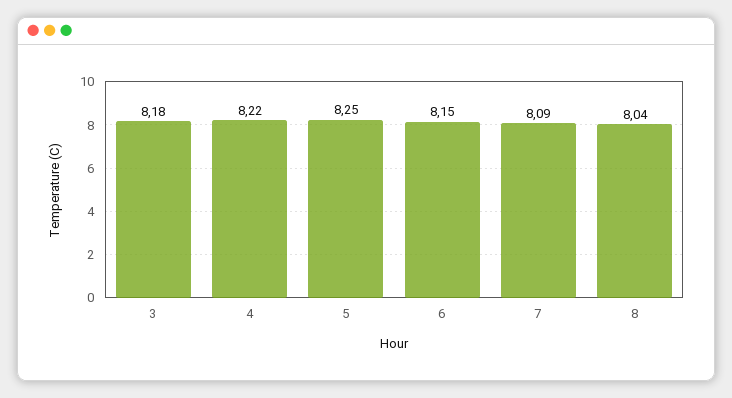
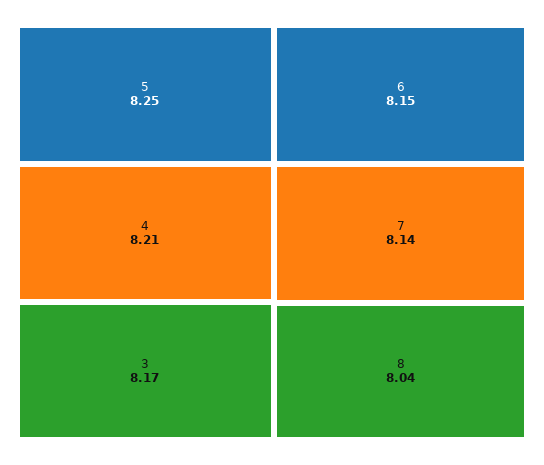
  {
-   "3": 8.18,
+   "3": 8.17,
-   "4": 8.22,
+   "4": 8.21,
    "5": 8.25,
    "6": 8.15,
-   "7": 8.09,
+   "7": 8.14,
    "8": 8.04
  }

